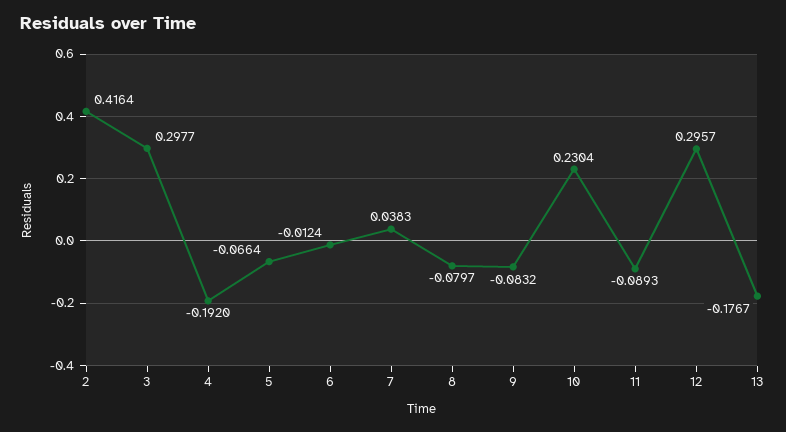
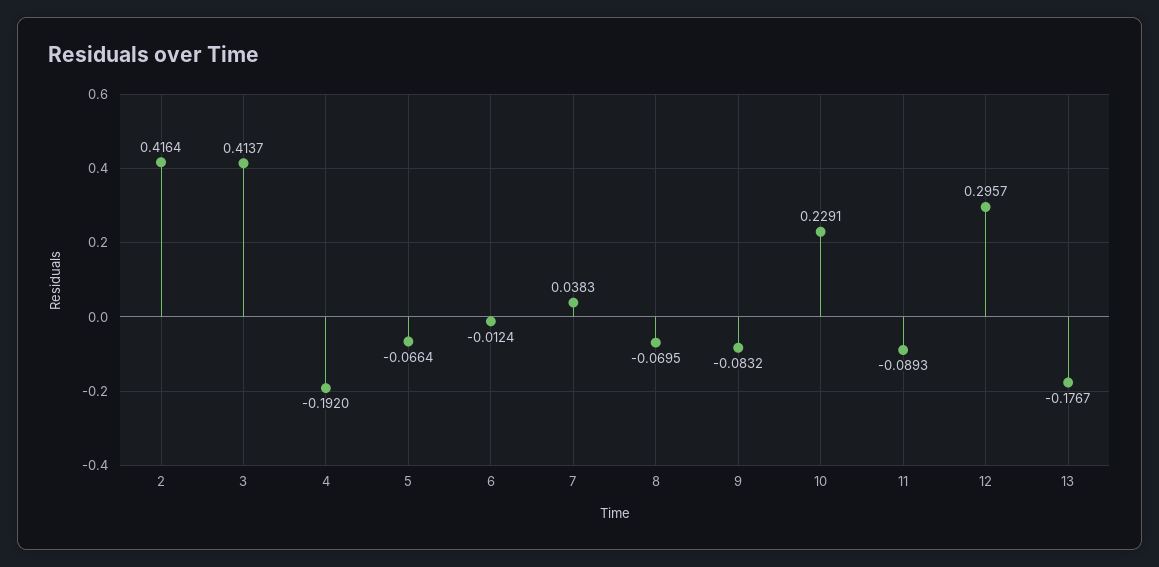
  {
    "2": 0.4164,
-   "3": 0.2977,
+   "3": 0.4137,
    "4": -0.192,
    "5": -0.0664,
    "6": -0.0124,
    "7": 0.0383,
-   "8": -0.0797,
+   "8": -0.0695,
    "9": -0.0832,
-   "10": 0.2304,
+   "10": 0.2291,
    "11": -0.0893,
    "12": 0.2957,
    "13": -0.1767
  }

